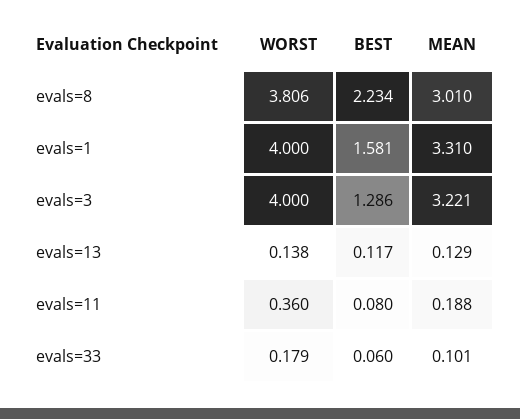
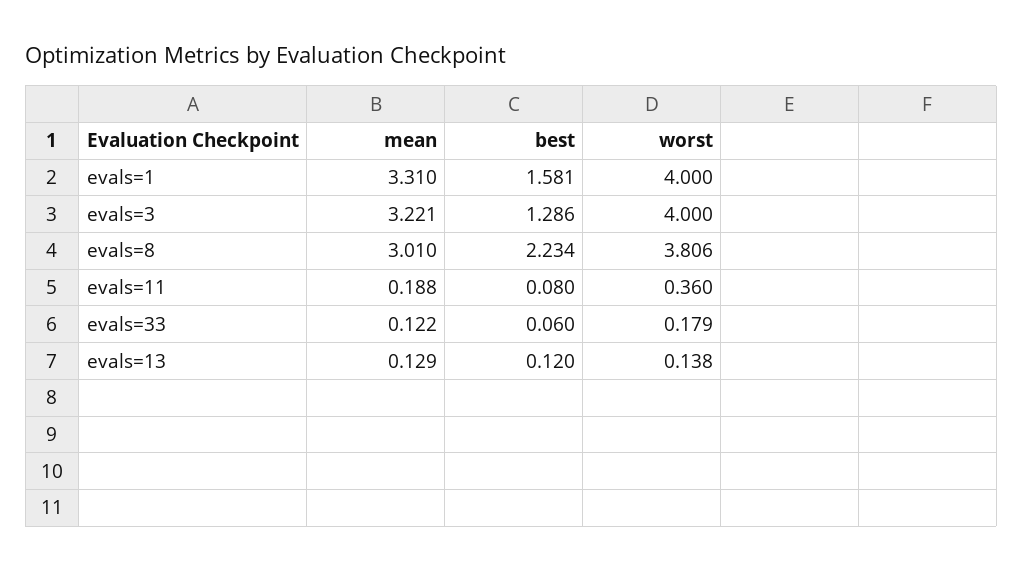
  {
    "WORST": {
      "evals=8": 3.806,
      "evals=1": 4,
      "evals=3": 4,
      "evals=13": 0.138,
      "evals=11": 0.36,
      "evals=33": 0.179
    },
    "BEST": {
      "evals=8": 2.234,
      "evals=1": 1.581,
      "evals=3": 1.286,
-     "evals=13": 0.117,
+     "evals=13": 0.12,
      "evals=11": 0.08,
      "evals=33": 0.06
    },
    "MEAN": {
      "evals=8": 3.01,
      "evals=1": 3.31,
      "evals=3": 3.221,
      "evals=13": 0.129,
      "evals=11": 0.188,
-     "evals=33": 0.101
+     "evals=33": 0.122
    }
  }

